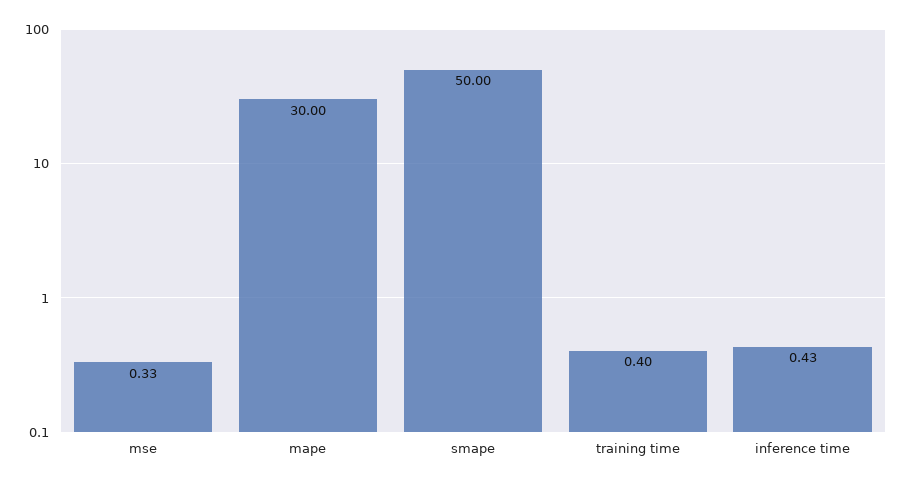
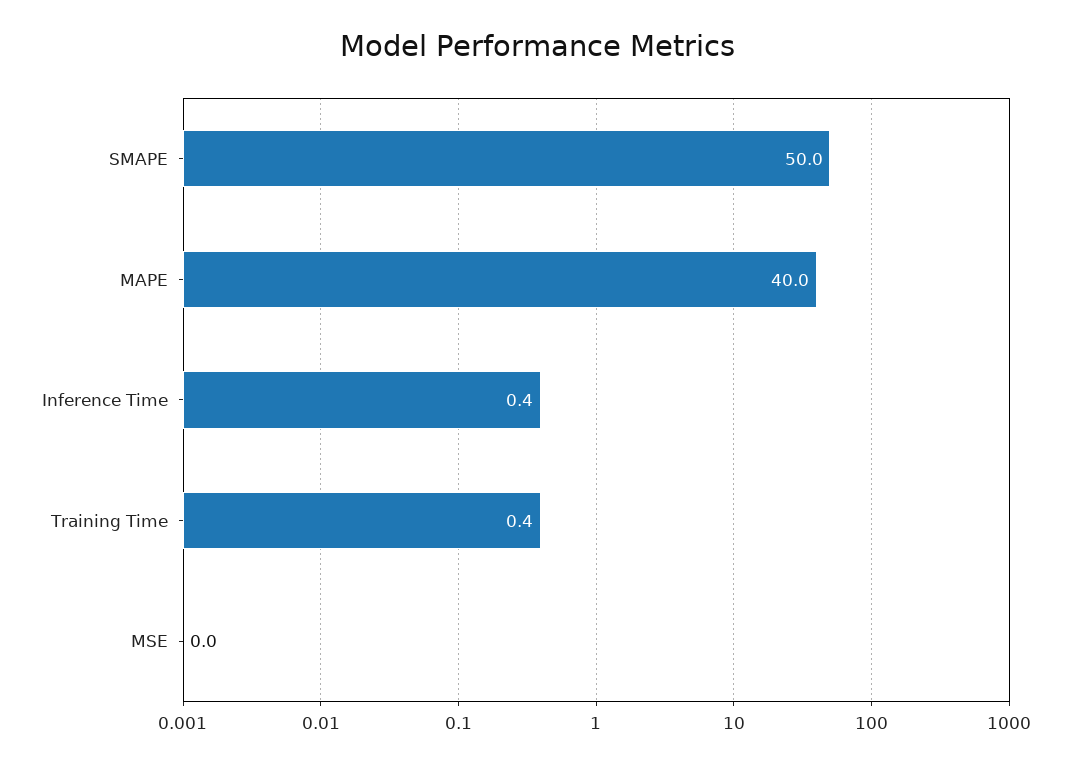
  {
-   "mse": 0.33,
+   "mse": 0,
-   "mape": 30,
+   "mape": 40,
    "smape": 50,
    "training time": 0.4,
    "inference time": 0.43
  }

